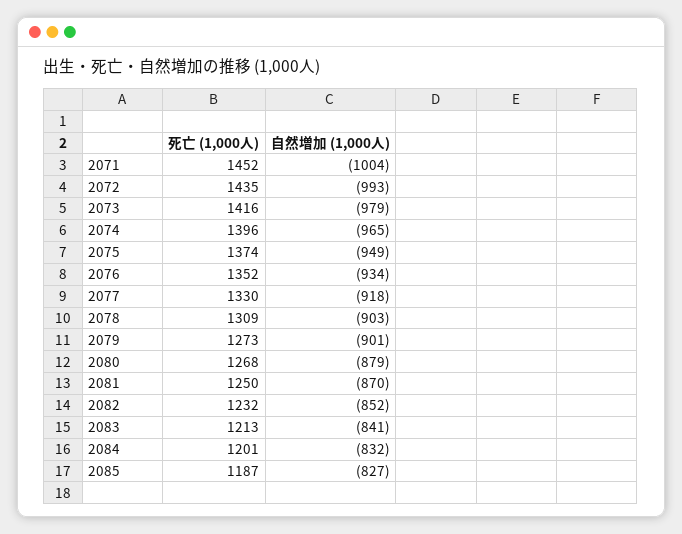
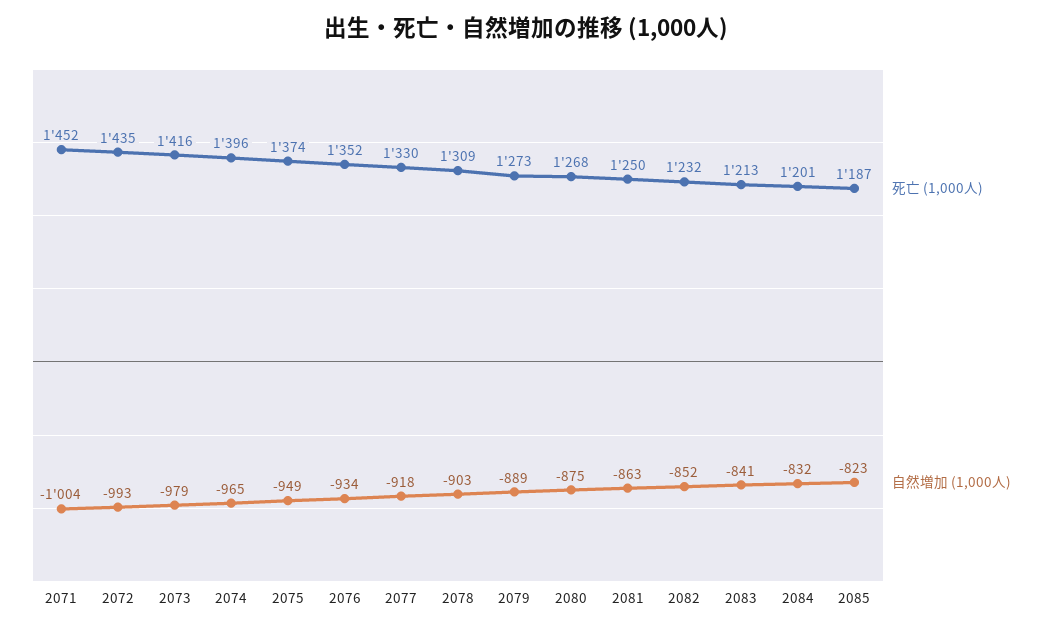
  {
    "死亡 (1,000人)": {
      "2071": 1452,
      "2072": 1435,
      "2073": 1416,
      "2074": 1396,
      "2075": 1374,
      "2076": 1352,
      "2077": 1330,
      "2078": 1309,
      "2079": 1273,
      "2080": 1268,
      "2081": 1250,
      "2082": 1232,
      "2083": 1213,
      "2084": 1201,
      "2085": 1187
    },
    "自然増加 (1,000人)": {
      "2071": -1004,
      "2072": -993,
      "2073": -979,
      "2074": -965,
      "2075": -949,
      "2076": -934,
      "2077": -918,
      "2078": -903,
-     "2079": -901,
+     "2079": -889,
-     "2080": -879,
+     "2080": -875,
-     "2081": -870,
+     "2081": -863,
      "2082": -852,
      "2083": -841,
      "2084": -832,
-     "2085": -827
+     "2085": -823
    }
  }

